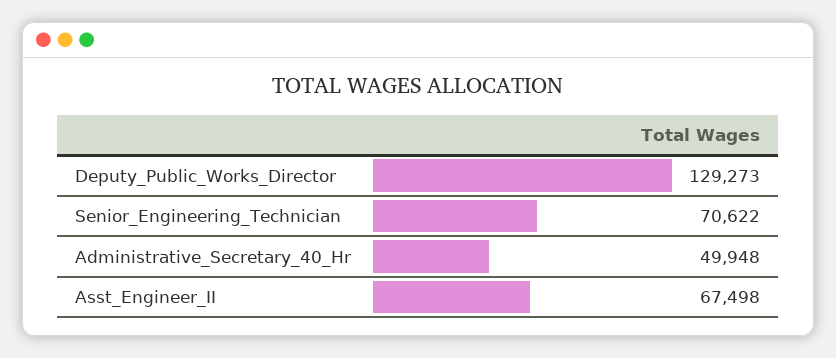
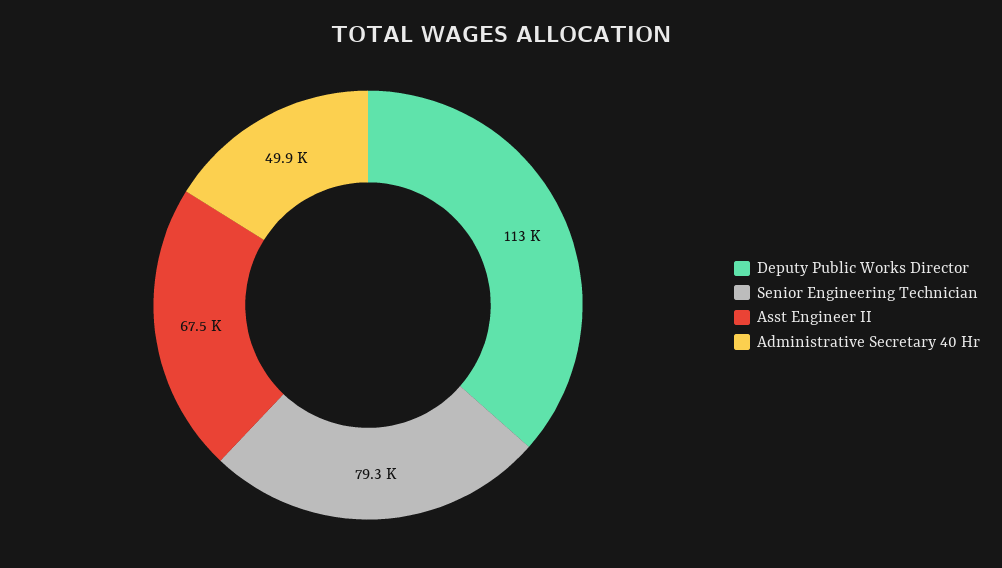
  {
-   "Deputy_Public_Works_Director": 129273,
+   "Deputy_Public_Works_Director": 113000,
-   "Senior_Engineering_Technician": 70622,
+   "Senior_Engineering_Technician": 79300,
    "Administrative_Secretary_40_Hr": 49948,
    "Asst_Engineer_II": 67498
  }

